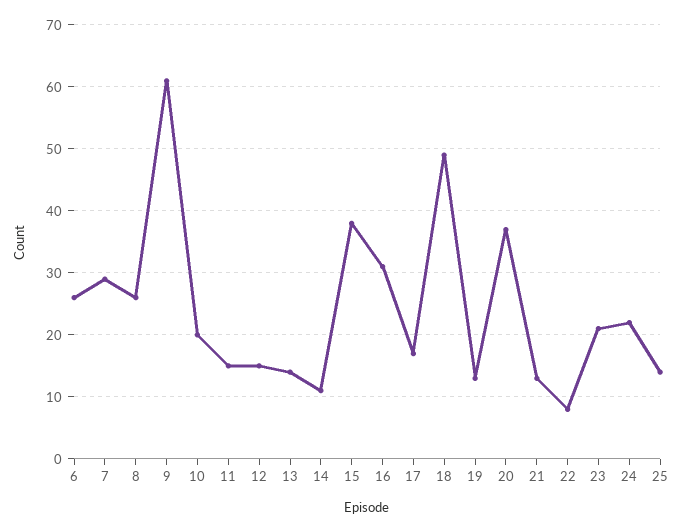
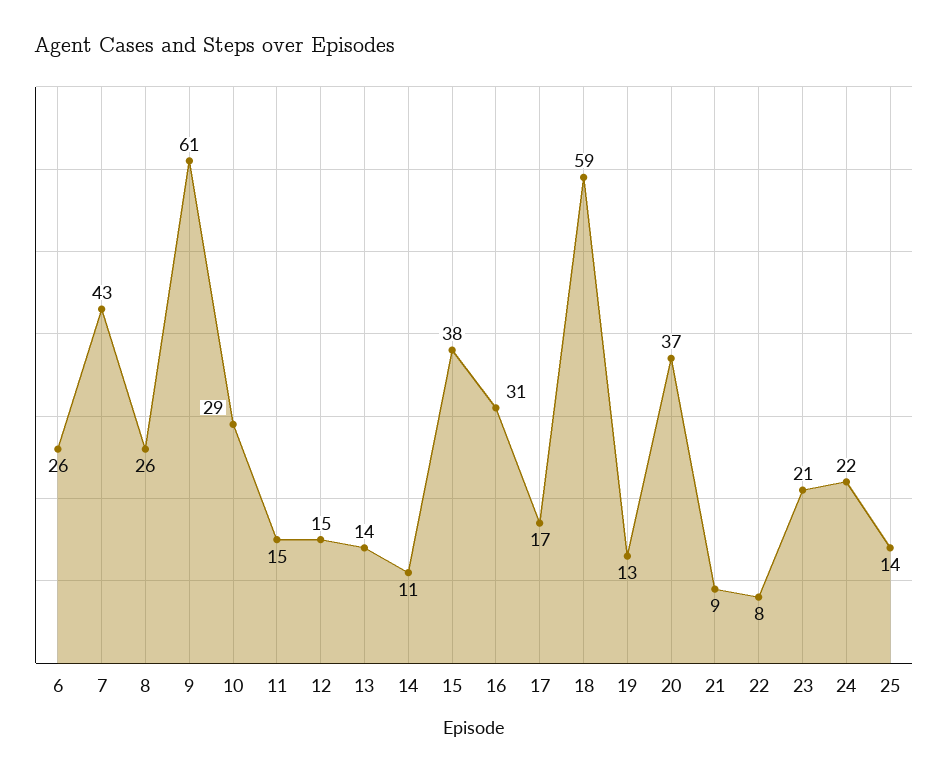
  {
    "6": 26,
-   "7": 29,
+   "7": 43,
    "8": 26,
    "9": 61,
-   "10": 20,
+   "10": 29,
    "11": 15,
    "12": 15,
    "13": 14,
    "14": 11,
    "15": 38,
    "16": 31,
    "17": 17,
-   "18": 49,
+   "18": 59,
    "19": 13,
    "20": 37,
-   "21": 13,
+   "21": 9,
    "22": 8,
    "23": 21,
    "24": 22,
    "25": 14
  }

